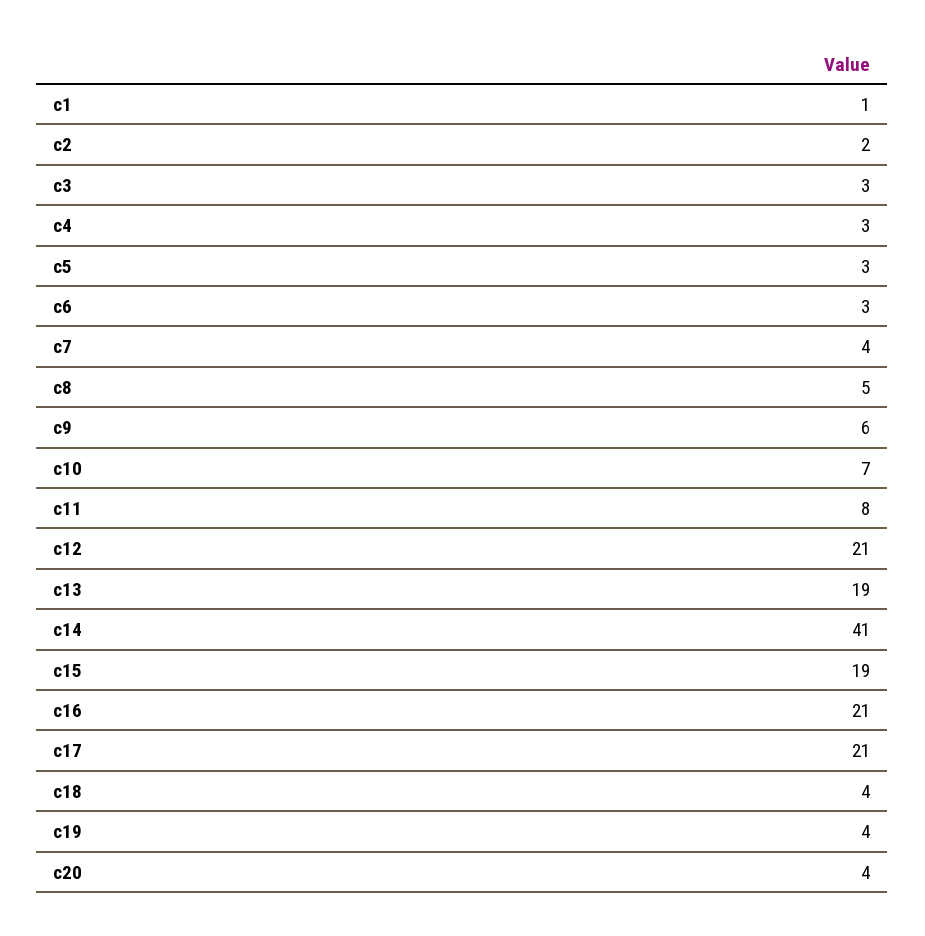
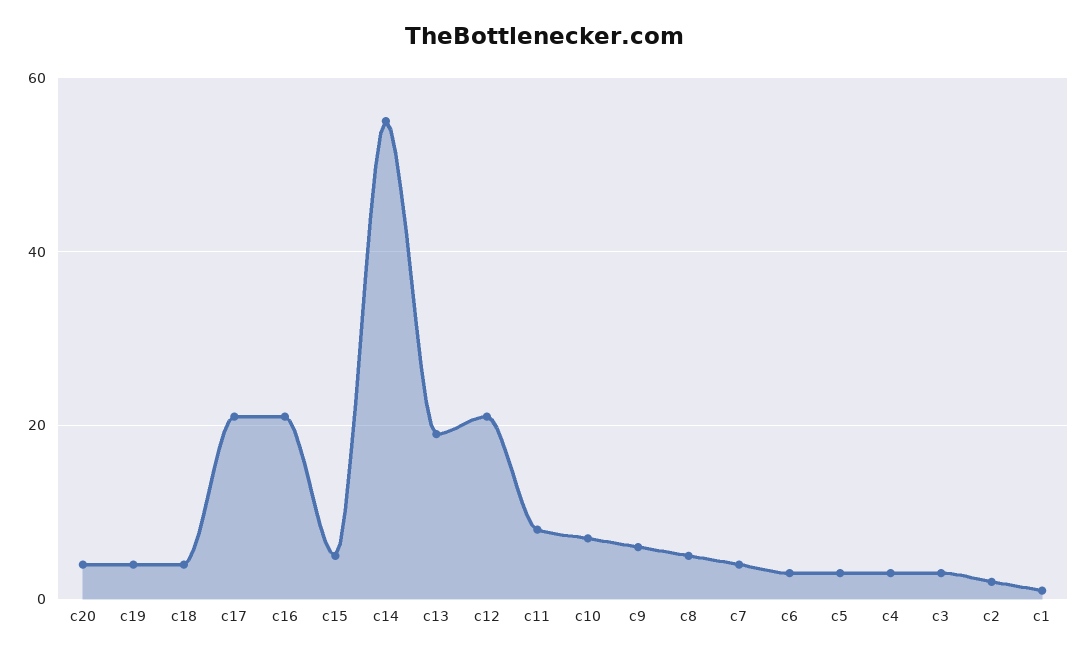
  {
    "c1": 1,
    "c2": 2,
    "c3": 3,
    "c4": 3,
    "c5": 3,
    "c6": 3,
    "c7": 4,
    "c8": 5,
    "c9": 6,
    "c10": 7,
    "c11": 8,
    "c12": 21,
    "c13": 19,
-   "c14": 41,
+   "c14": 55,
-   "c15": 19,
+   "c15": 5,
    "c16": 21,
    "c17": 21,
    "c18": 4,
    "c19": 4,
    "c20": 4
  }

